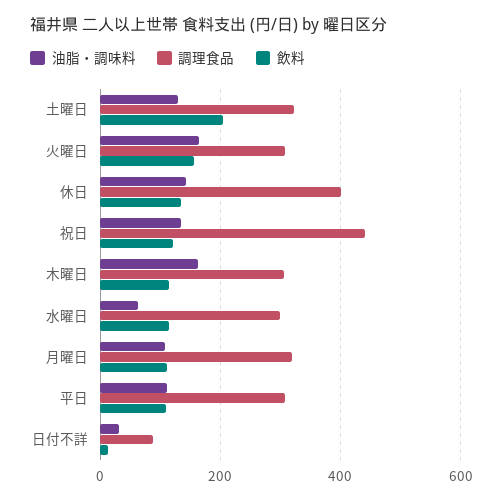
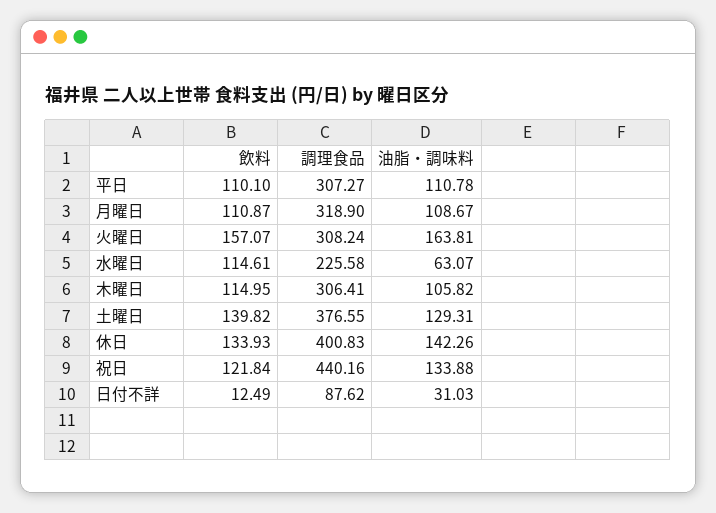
  {
    "油脂・調味料": {
      "土曜日": 129.31,
      "火曜日": 163.81,
      "休日": 142.26,
      "祝日": 133.88,
-     "木曜日": 160,
+     "木曜日": 105.82,
      "水曜日": 63.07,
      "月曜日": 108.67,
      "平日": 110.78,
      "日付不詳": 31.03
    },
    "調理食品": {
-     "土曜日": 320,
+     "土曜日": 376.55,
      "火曜日": 308.24,
      "休日": 400.83,
      "祝日": 440.16,
      "木曜日": 306.41,
-     "水曜日": 300,
+     "水曜日": 225.58,
      "月曜日": 318.9,
      "平日": 307.27,
      "日付不詳": 87.62
    },
    "飲料": {
-     "土曜日": 200,
+     "土曜日": 139.82,
      "火曜日": 157.07,
      "休日": 133.93,
      "祝日": 121.84,
      "木曜日": 114.95,
      "水曜日": 114.61,
      "月曜日": 110.87,
      "平日": 110.1,
      "日付不詳": 12.49
    }
  }

